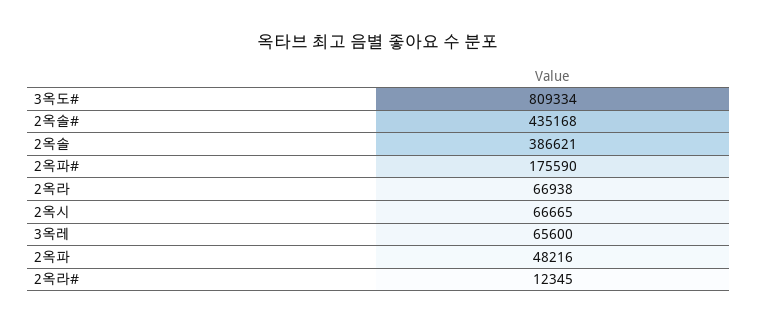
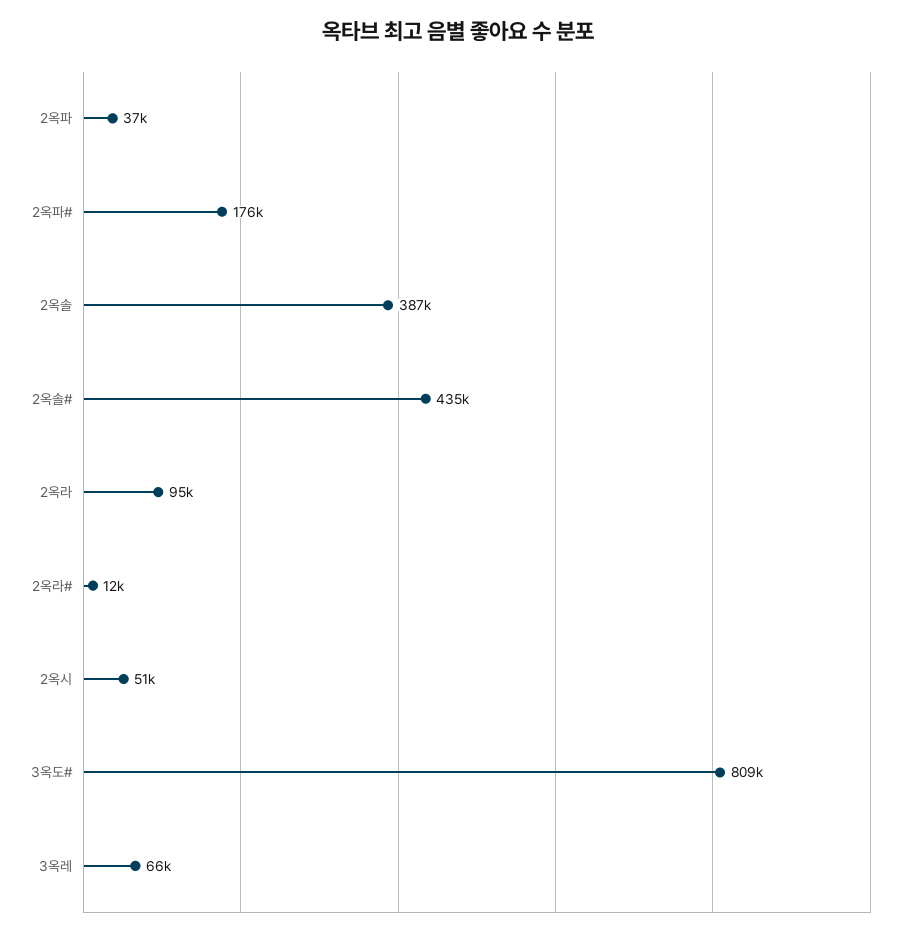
  {
    "3옥도#": 809334,
    "2옥솔#": 435168,
    "2옥솔": 386621,
    "2옥파#": 175590,
-   "2옥라": 66938,
+   "2옥라": 95000,
-   "2옥시": 66665,
+   "2옥시": 51000,
    "3옥레": 65600,
-   "2옥파": 48216,
+   "2옥파": 37000,
    "2옥라#": 12345
  }

